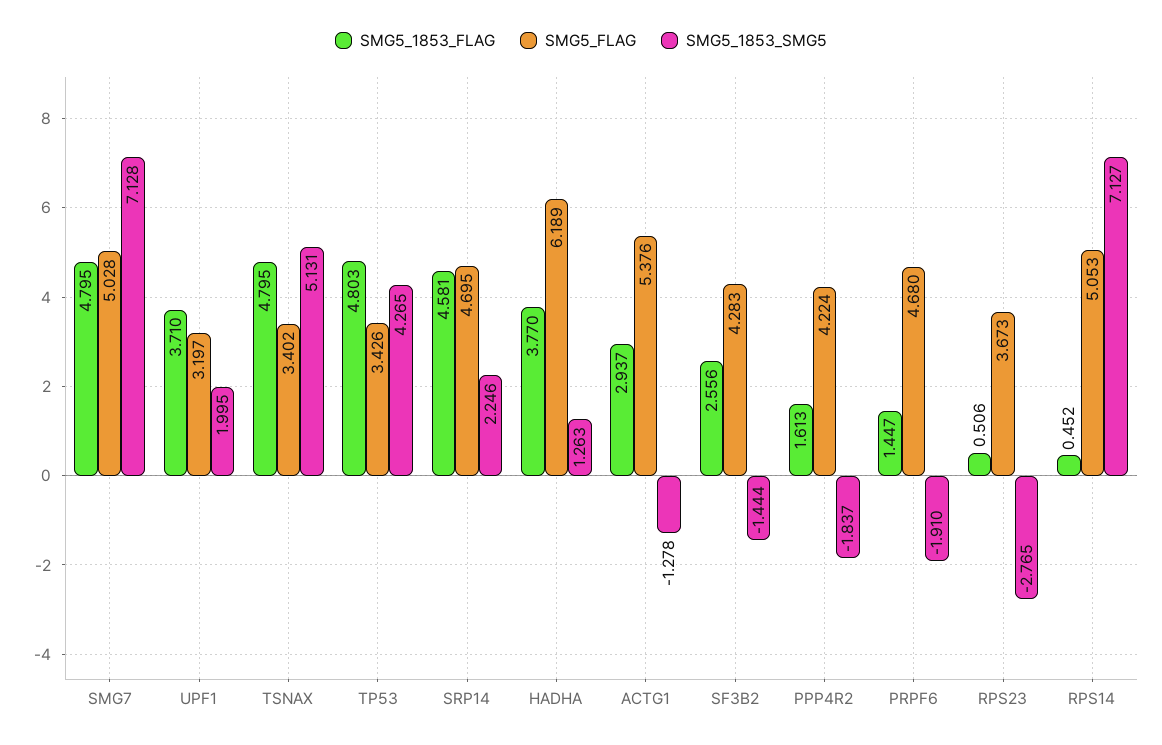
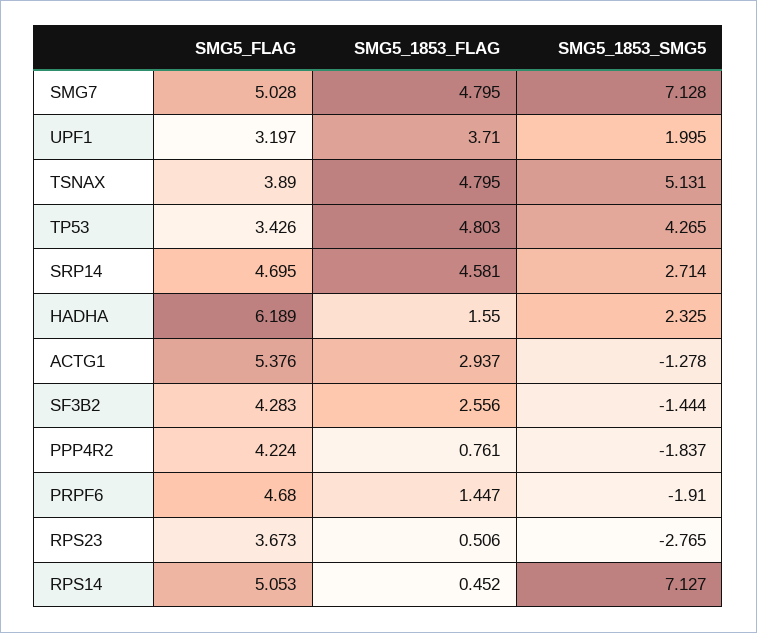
  {
    "SMG5_1853_FLAG": {
      "SMG7": 4.795,
      "UPF1": 3.71,
      "TSNAX": 4.795,
      "TP53": 4.803,
      "SRP14": 4.581,
-     "HADHA": 3.77,
+     "HADHA": 1.55,
      "ACTG1": 2.937,
      "SF3B2": 2.556,
-     "PPP4R2": 1.613,
+     "PPP4R2": 0.761,
      "PRPF6": 1.447,
      "RPS23": 0.506,
      "RPS14": 0.452
    },
    "SMG5_FLAG": {
      "SMG7": 5.028,
      "UPF1": 3.197,
-     "TSNAX": 3.402,
+     "TSNAX": 3.89,
      "TP53": 3.426,
      "SRP14": 4.695,
      "HADHA": 6.189,
      "ACTG1": 5.376,
      "SF3B2": 4.283,
      "PPP4R2": 4.224,
      "PRPF6": 4.68,
      "RPS23": 3.673,
      "RPS14": 5.053
    },
    "SMG5_1853_SMG5": {
      "SMG7": 7.128,
      "UPF1": 1.995,
      "TSNAX": 5.131,
      "TP53": 4.265,
-     "SRP14": 2.246,
+     "SRP14": 2.714,
-     "HADHA": 1.263,
+     "HADHA": 2.325,
      "ACTG1": -1.278,
      "SF3B2": -1.444,
      "PPP4R2": -1.837,
      "PRPF6": -1.91,
      "RPS23": -2.765,
      "RPS14": 7.127
    }
  }

